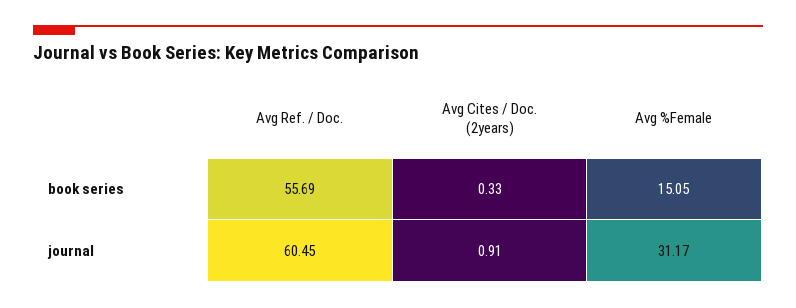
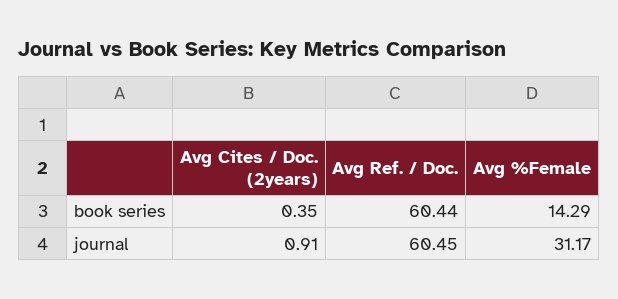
  {
    "Avg Ref. / Doc.": {
-     "book series": 55.69,
+     "book series": 60.44,
      "journal": 60.45
    },
    "Avg Cites / Doc. (2years)": {
-     "book series": 0.33,
+     "book series": 0.35,
      "journal": 0.91
    },
    "Avg %Female": {
-     "book series": 15.05,
+     "book series": 14.29,
      "journal": 31.17
    }
  }

